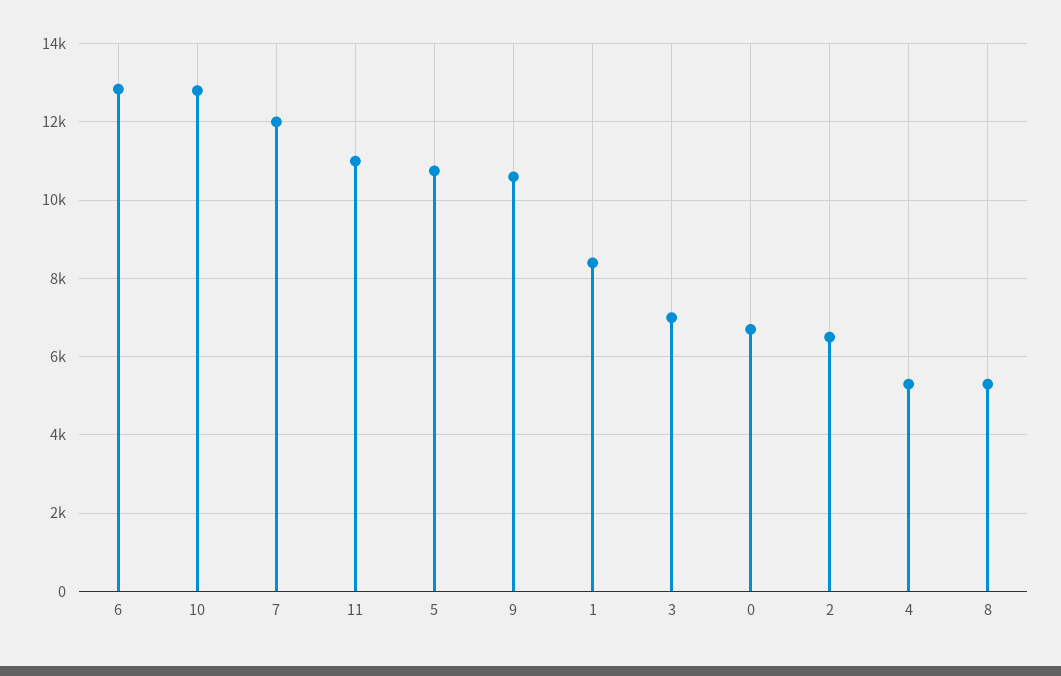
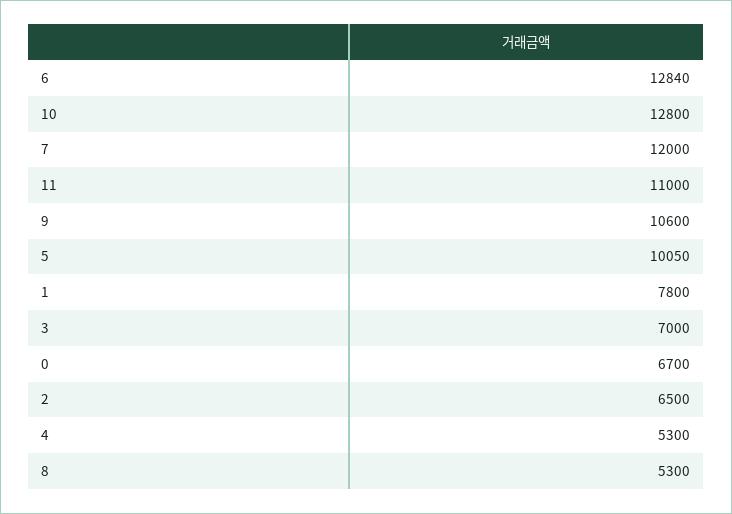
  {
    "6": 12840,
    "10": 12800,
    "7": 12000,
    "11": 11000,
-   "5": 10800,
+   "5": 10050,
    "9": 10600,
-   "1": 8400,
+   "1": 7800,
    "3": 7000,
    "0": 6700,
    "2": 6500,
    "4": 5300,
    "8": 5300
  }

